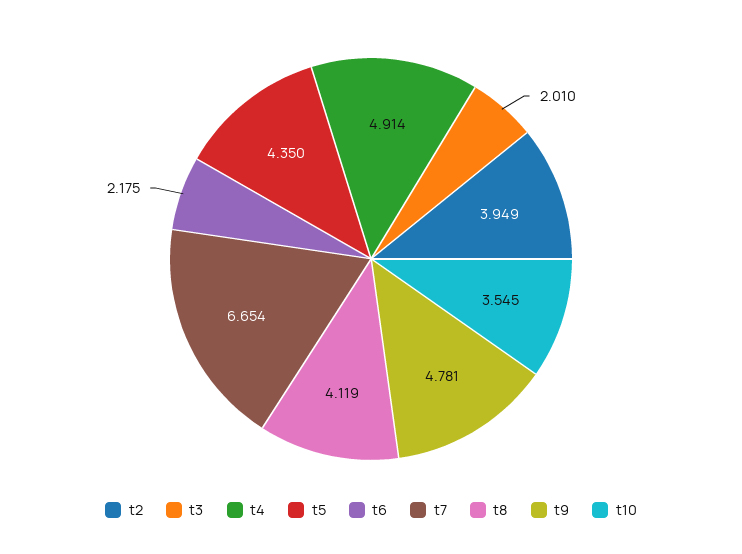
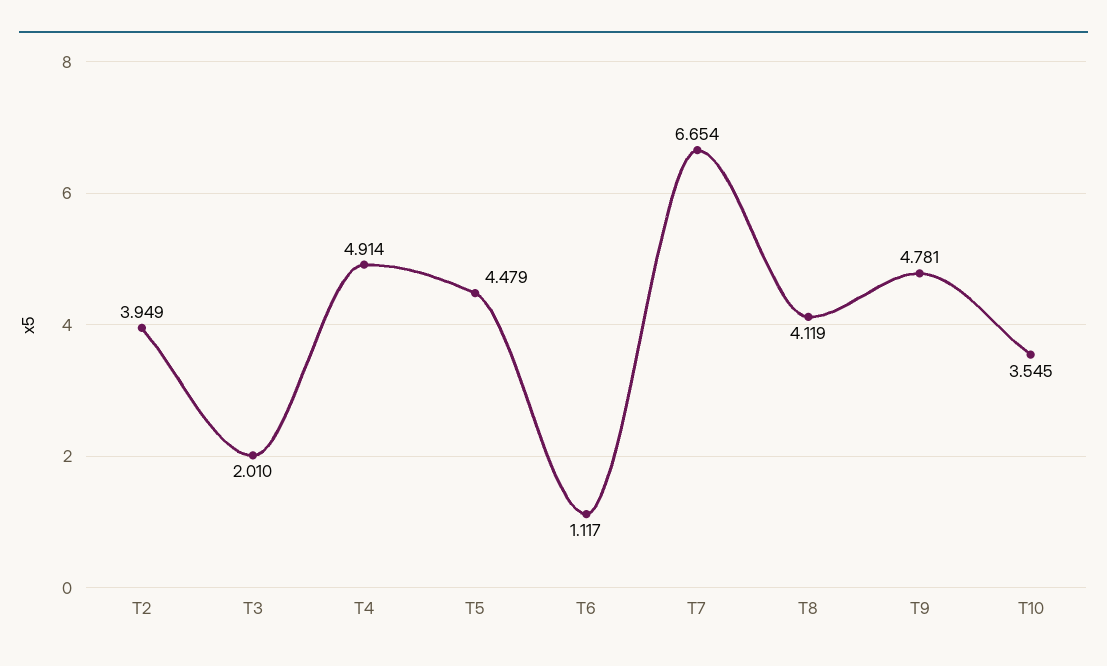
  {
    "t2": 3.949,
    "t3": 2.01,
    "t4": 4.914,
-   "t5": 4.35,
+   "t5": 4.479,
-   "t6": 2.175,
+   "t6": 1.117,
    "t7": 6.654,
    "t8": 4.119,
    "t9": 4.781,
    "t10": 3.545
  }

